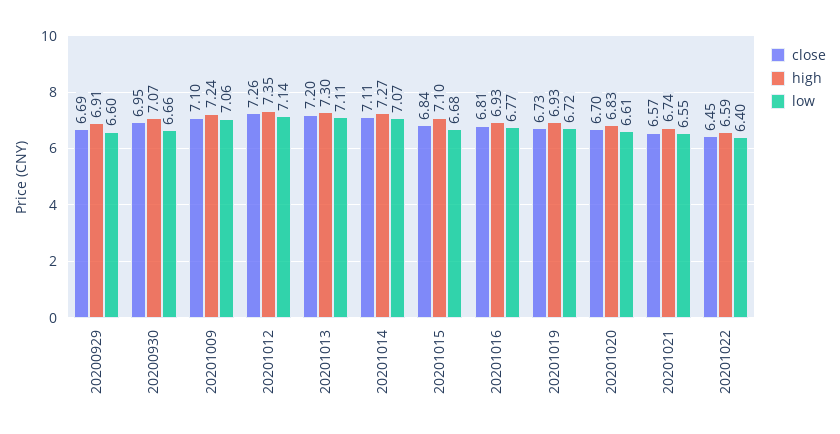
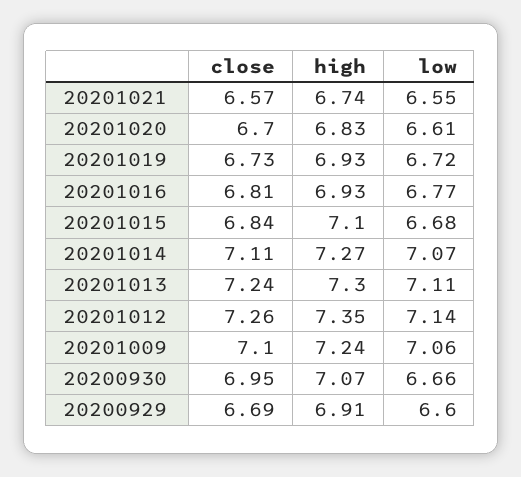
  {
    "close": {
      "20200929": 6.69,
      "20200930": 6.95,
      "20201009": 7.1,
      "20201012": 7.26,
-     "20201013": 7.2,
+     "20201013": 7.24,
      "20201014": 7.11,
      "20201015": 6.84,
      "20201016": 6.81,
      "20201019": 6.73,
      "20201020": 6.7,
-     "20201021": 6.57,
+     "20201021": 6.57
-     "20201022": 6.45
    },
    "high": {
      "20200929": 6.91,
      "20200930": 7.07,
      "20201009": 7.24,
      "20201012": 7.35,
      "20201013": 7.3,
      "20201014": 7.27,
      "20201015": 7.1,
      "20201016": 6.93,
      "20201019": 6.93,
      "20201020": 6.83,
-     "20201021": 6.74,
+     "20201021": 6.74
-     "20201022": 6.59
    },
    "low": {
      "20200929": 6.6,
      "20200930": 6.66,
      "20201009": 7.06,
      "20201012": 7.14,
      "20201013": 7.11,
      "20201014": 7.07,
      "20201015": 6.68,
      "20201016": 6.77,
      "20201019": 6.72,
      "20201020": 6.61,
-     "20201021": 6.55,
+     "20201021": 6.55
-     "20201022": 6.4
    }
  }

